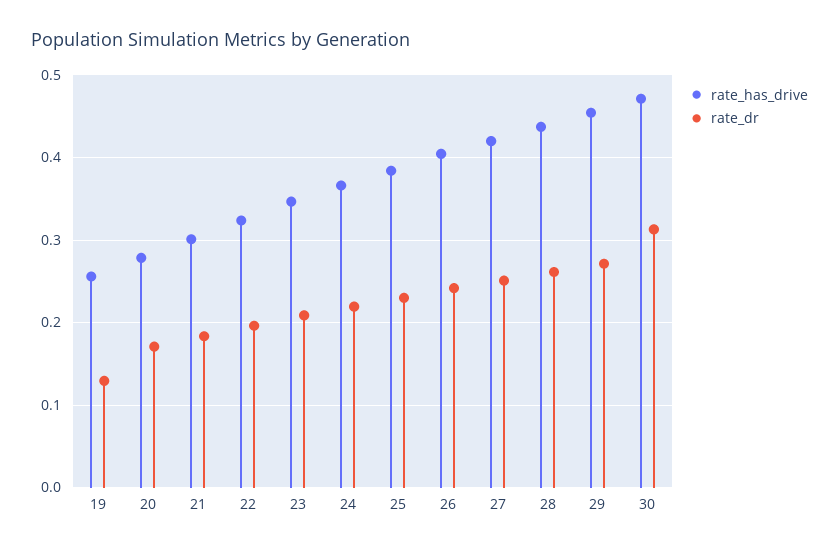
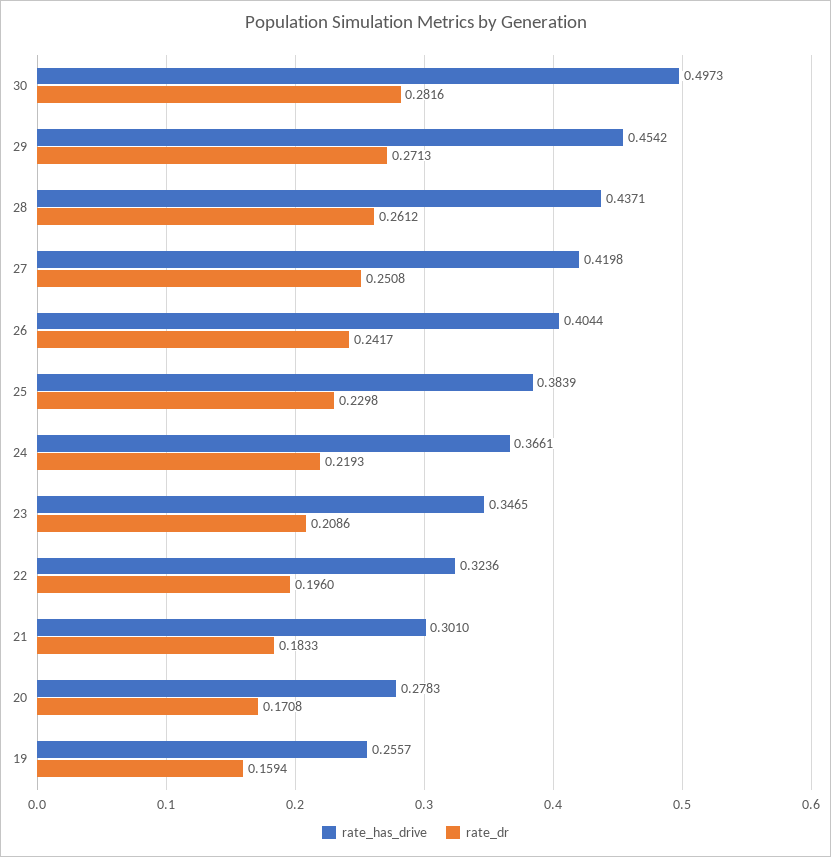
  {
    "rate_has_drive": {
      "19": 0.2557,
      "20": 0.2783,
      "21": 0.301,
      "22": 0.3236,
      "23": 0.3465,
      "24": 0.3661,
      "25": 0.3839,
      "26": 0.4044,
      "27": 0.4198,
      "28": 0.4371,
      "29": 0.4542,
-     "30": 0.47
+     "30": 0.4973
    },
    "rate_dr": {
-     "19": 0.13,
+     "19": 0.1594,
      "20": 0.1708,
      "21": 0.1833,
      "22": 0.196,
      "23": 0.2086,
      "24": 0.2193,
      "25": 0.2298,
      "26": 0.2417,
      "27": 0.2508,
      "28": 0.2612,
      "29": 0.2713,
-     "30": 0.31
+     "30": 0.2816
    }
  }

